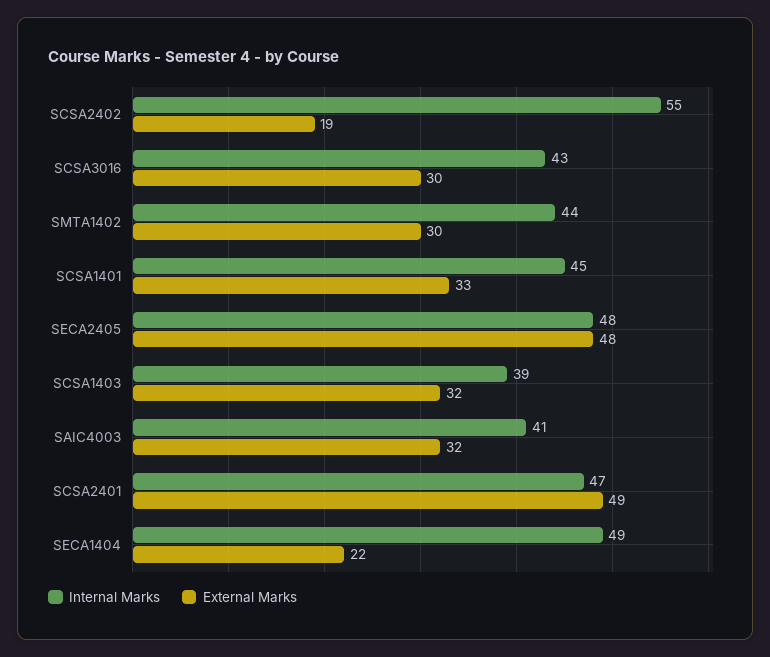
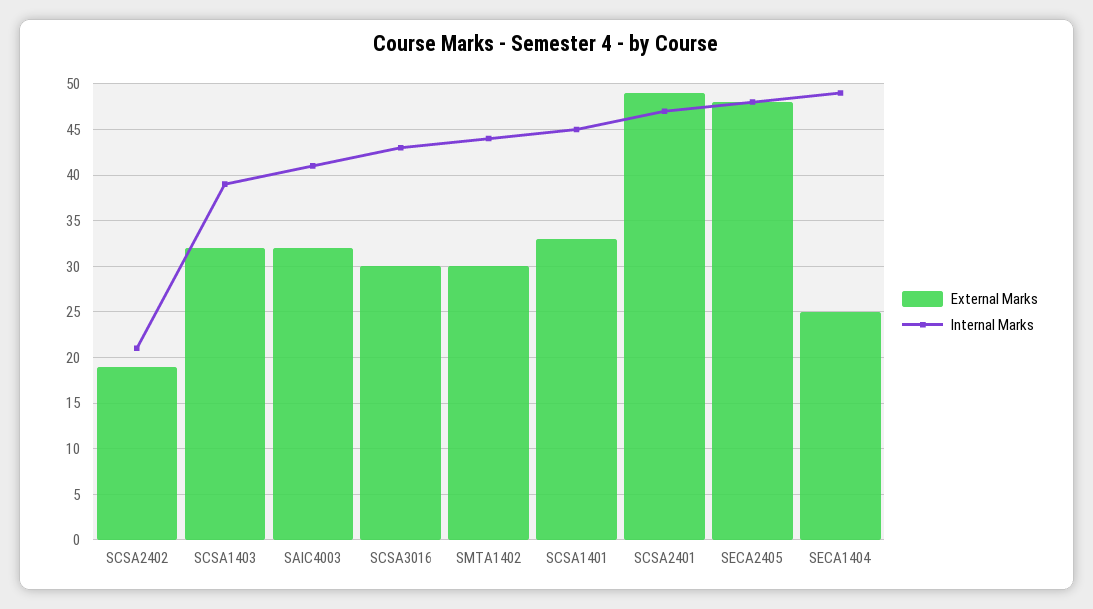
  {
    "Internal Marks": {
-     "SCSA2402": 55,
+     "SCSA2402": 21,
      "SCSA3016": 43,
      "SMTA1402": 44,
      "SCSA1401": 45,
      "SECA2405": 48,
      "SCSA1403": 39,
      "SAIC4003": 41,
      "SCSA2401": 47,
      "SECA1404": 49
    },
    "External Marks": {
      "SCSA2402": 19,
      "SCSA3016": 30,
      "SMTA1402": 30,
      "SCSA1401": 33,
      "SECA2405": 48,
      "SCSA1403": 32,
      "SAIC4003": 32,
      "SCSA2401": 49,
-     "SECA1404": 22
+     "SECA1404": 25
    }
  }

